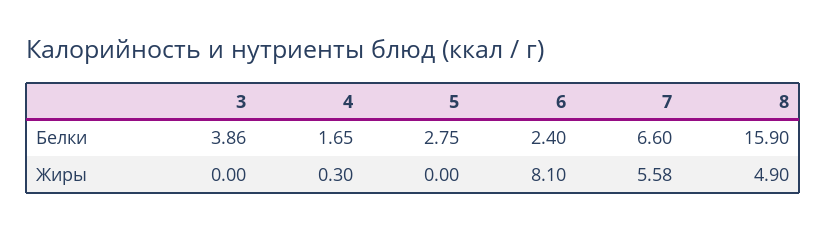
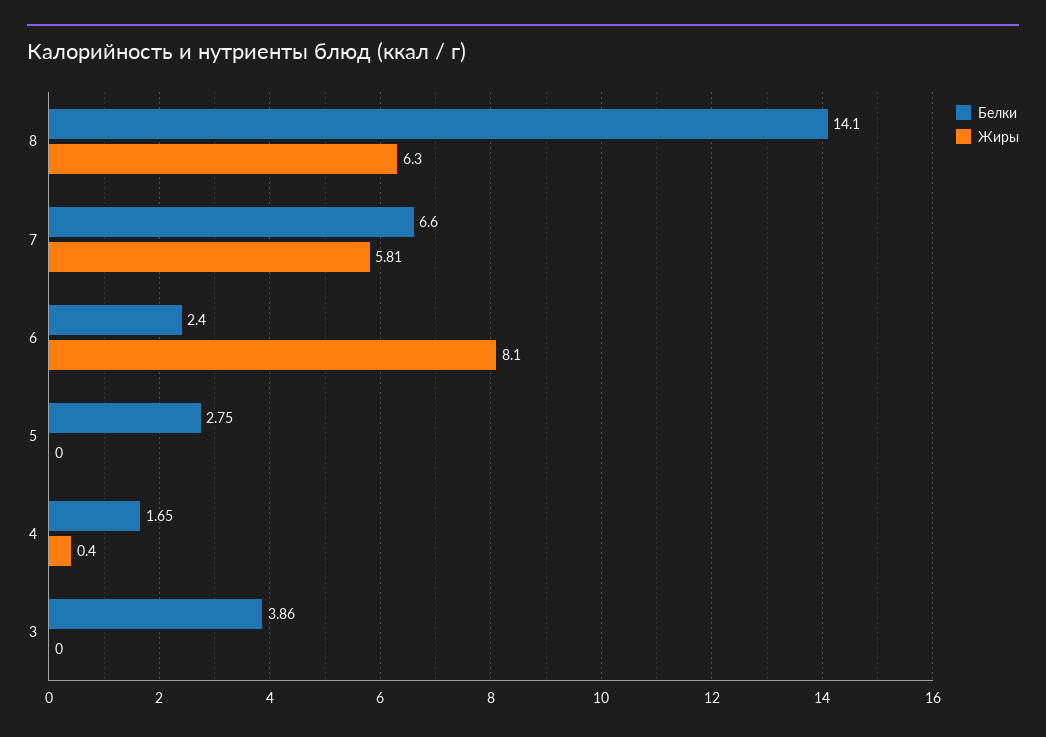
  {
    "Белки": {
      "3": 3.86,
      "4": 1.65,
      "5": 2.75,
      "6": 2.4,
      "7": 6.6,
-     "8": 15.9
+     "8": 14.1
    },
    "Жиры": {
      "3": 0,
-     "4": 0.3,
+     "4": 0.4,
      "5": 0,
      "6": 8.1,
-     "7": 5.58,
+     "7": 5.81,
-     "8": 4.9
+     "8": 6.3
    }
  }

